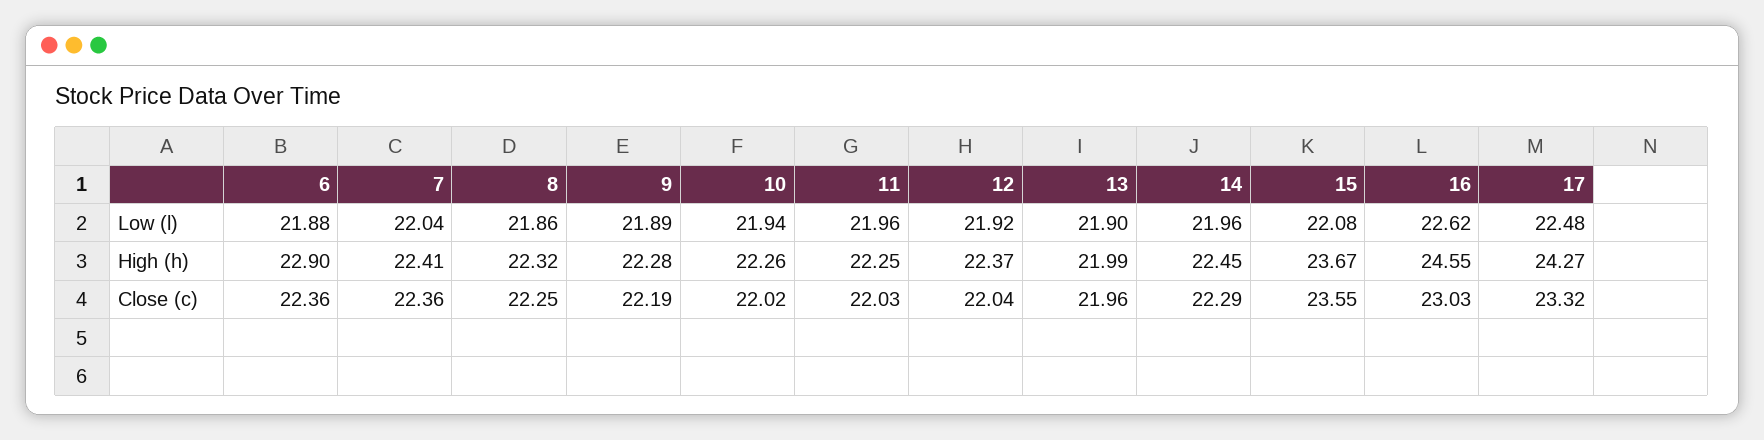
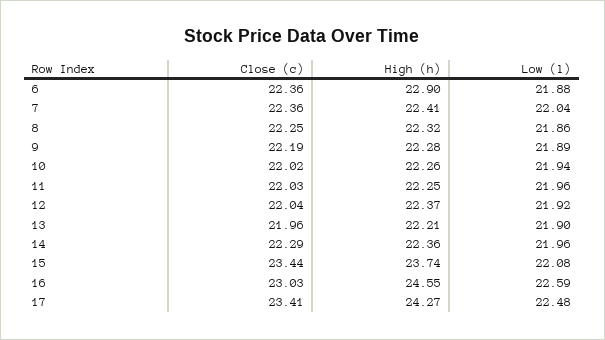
  {
    "6": {
      "Low (l)": 21.88,
      "High (h)": 22.9,
      "Close (c)": 22.36
    },
    "7": {
      "Low (l)": 22.04,
      "High (h)": 22.41,
      "Close (c)": 22.36
    },
    "8": {
      "Low (l)": 21.86,
      "High (h)": 22.32,
      "Close (c)": 22.25
    },
    "9": {
      "Low (l)": 21.89,
      "High (h)": 22.28,
      "Close (c)": 22.19
    },
    "10": {
      "Low (l)": 21.94,
      "High (h)": 22.26,
      "Close (c)": 22.02
    },
    "11": {
      "Low (l)": 21.96,
      "High (h)": 22.25,
      "Close (c)": 22.03
    },
    "12": {
      "Low (l)": 21.92,
      "High (h)": 22.37,
      "Close (c)": 22.04
    },
    "13": {
      "Low (l)": 21.9,
-     "High (h)": 21.99,
+     "High (h)": 22.21,
      "Close (c)": 21.96
    },
    "14": {
      "Low (l)": 21.96,
-     "High (h)": 22.45,
+     "High (h)": 22.36,
      "Close (c)": 22.29
    },
    "15": {
      "Low (l)": 22.08,
-     "High (h)": 23.67,
+     "High (h)": 23.74,
-     "Close (c)": 23.55
+     "Close (c)": 23.44
    },
    "16": {
-     "Low (l)": 22.62,
+     "Low (l)": 22.59,
      "High (h)": 24.55,
      "Close (c)": 23.03
    },
    "17": {
      "Low (l)": 22.48,
      "High (h)": 24.27,
-     "Close (c)": 23.32
+     "Close (c)": 23.41
    }
  }

